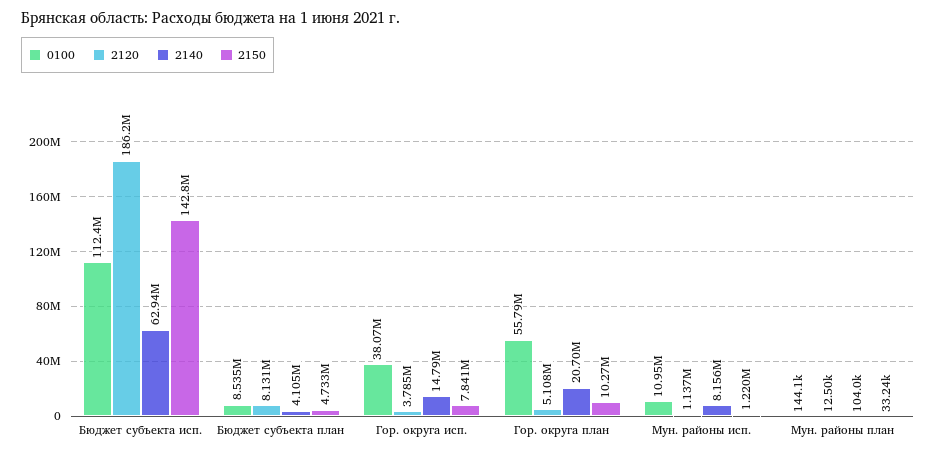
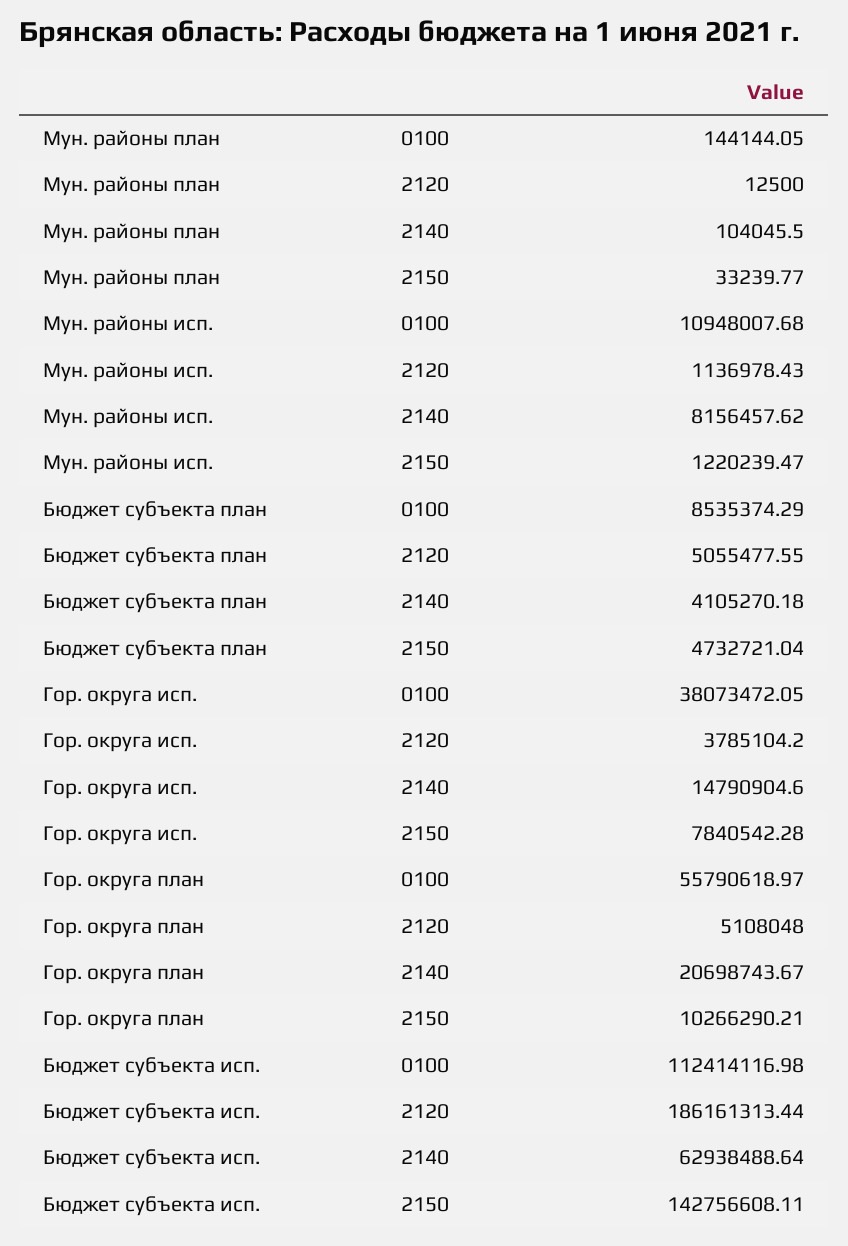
  {
    "0100": {
      "Бюджет субъекта исп.": 112414116.98,
      "Бюджет субъекта план": 8535374.29,
      "Гор. округа исп.": 38073472.05,
      "Гор. округа план": 55790618.97,
      "Мун. районы исп.": 10948007.68,
      "Мун. районы план": 144144.05
    },
    "2120": {
      "Бюджет субъекта исп.": 186161313.44,
-     "Бюджет субъекта план": 8131000,
+     "Бюджет субъекта план": 5055477.55,
      "Гор. округа исп.": 3785104.2,
      "Гор. округа план": 5108048,
      "Мун. районы исп.": 1136978.43,
      "Мун. районы план": 12500
    },
    "2140": {
      "Бюджет субъекта исп.": 62938488.64,
      "Бюджет субъекта план": 4105270.18,
      "Гор. округа исп.": 14790904.6,
      "Гор. округа план": 20698743.67,
      "Мун. районы исп.": 8156457.62,
      "Мун. районы план": 104045.5
    },
    "2150": {
      "Бюджет субъекта исп.": 142756608.11,
      "Бюджет субъекта план": 4732721.04,
      "Гор. округа исп.": 7840542.28,
      "Гор. округа план": 10266290.21,
      "Мун. районы исп.": 1220239.47,
      "Мун. районы план": 33239.77
    }
  }

